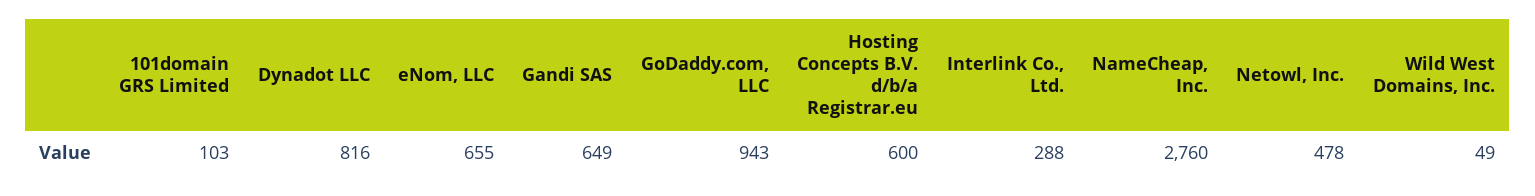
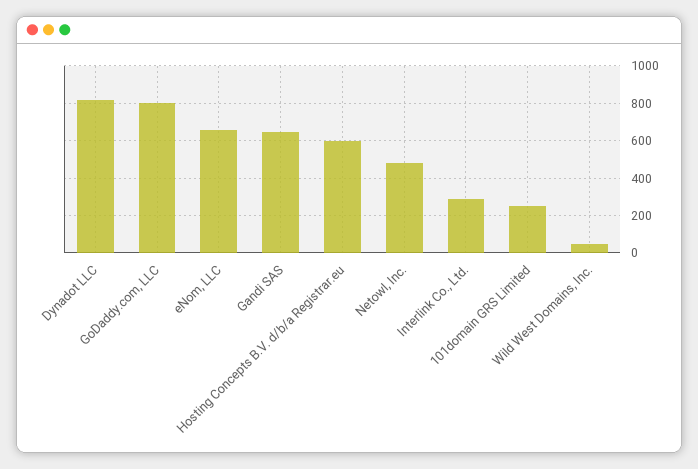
  {
-   "101domain GRS Limited": 103,
+   "101domain GRS Limited": 250,
    "Dynadot LLC": 816,
    "eNom, LLC": 655,
    "Gandi SAS": 649,
-   "GoDaddy.com, LLC": 943,
+   "GoDaddy.com, LLC": 800,
    "Hosting Concepts B.V. d/b/a Registrar.eu": 600,
    "Interlink Co., Ltd.": 288,
-   "NameCheap, Inc.": 2760,
    "Netowl, Inc.": 478,
    "Wild West Domains, Inc.": 49
  }

